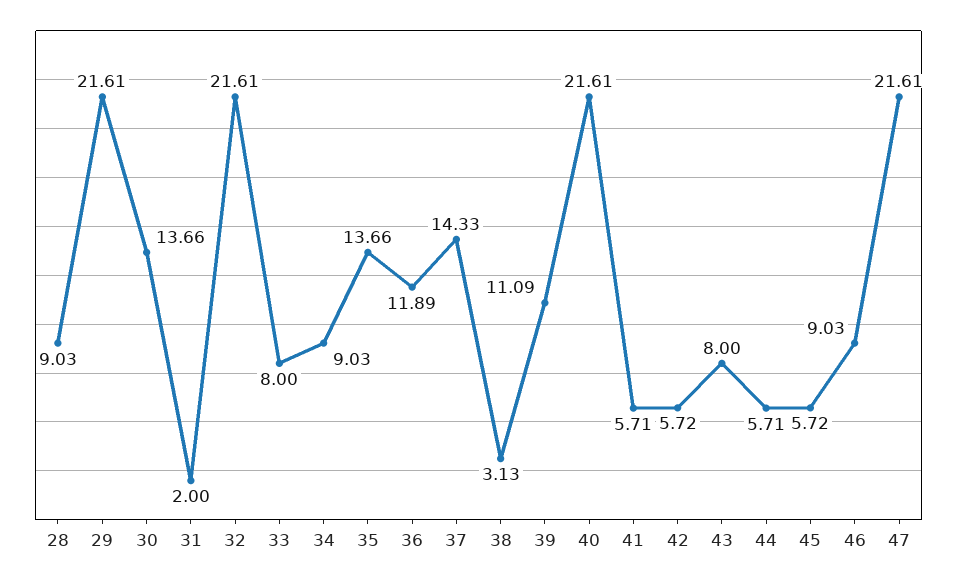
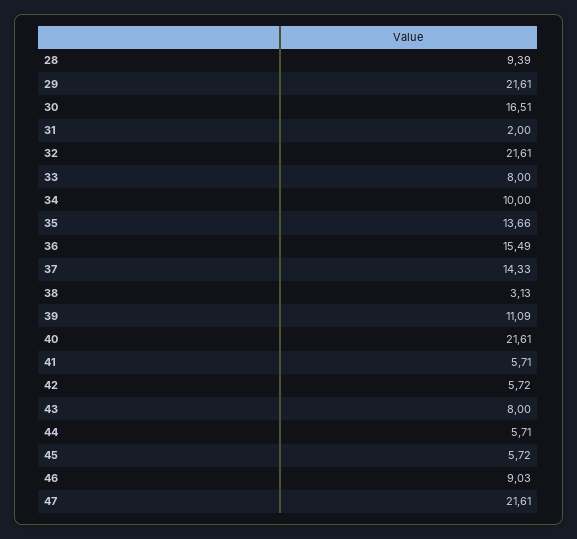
  {
-   "28": 9.03,
+   "28": 9.39,
    "29": 21.61,
-   "30": 13.66,
+   "30": 16.51,
    "31": 2,
    "32": 21.61,
    "33": 8,
-   "34": 9.03,
+   "34": 10,
    "35": 13.66,
-   "36": 11.89,
+   "36": 15.49,
    "37": 14.33,
    "38": 3.13,
    "39": 11.09,
    "40": 21.61,
    "41": 5.71,
    "42": 5.72,
    "43": 8,
    "44": 5.71,
    "45": 5.72,
    "46": 9.03,
    "47": 21.61
  }

